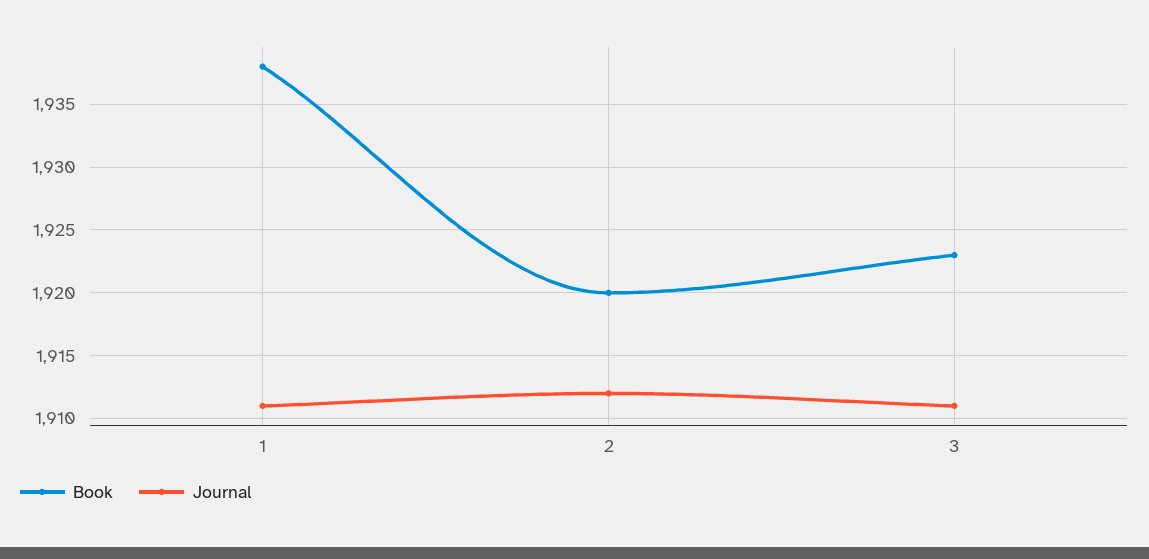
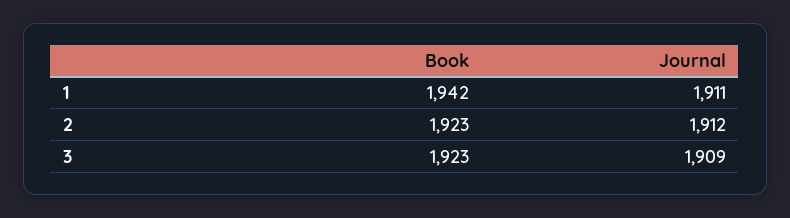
  {
    "Book": {
-     "1": 1938,
+     "1": 1942,
-     "2": 1920,
+     "2": 1923,
      "3": 1923
    },
    "Journal": {
      "1": 1911,
      "2": 1912,
-     "3": 1911
+     "3": 1909
    }
  }

